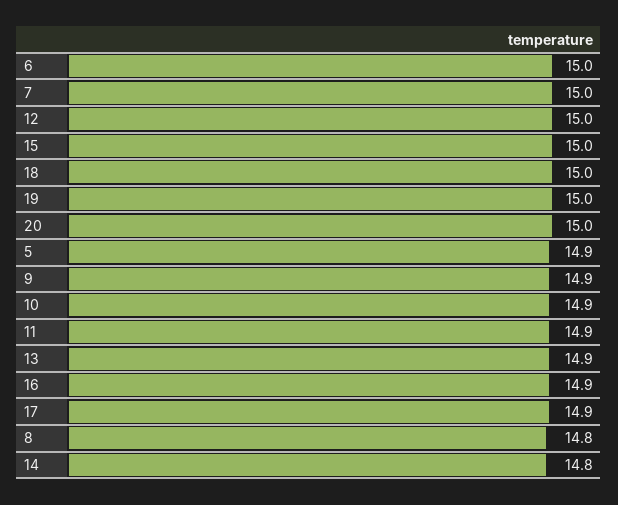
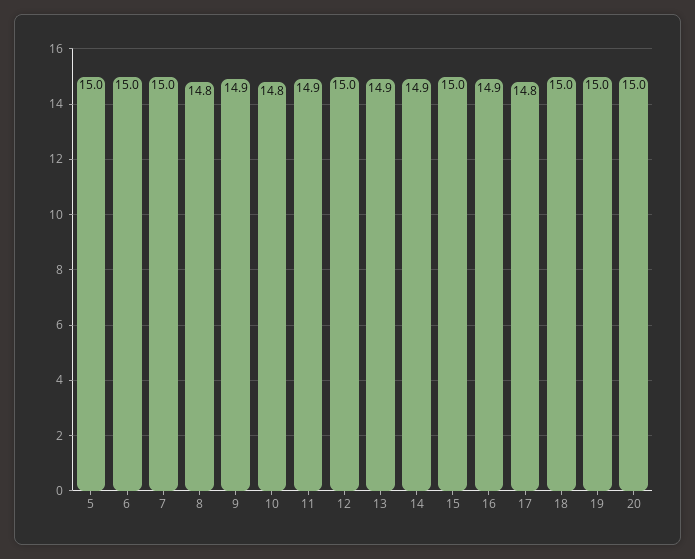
  {
    "6": 15,
    "7": 15,
    "12": 15,
    "15": 15,
    "18": 15,
    "19": 15,
    "20": 15,
-   "5": 14.9,
+   "5": 15,
    "9": 14.9,
-   "10": 14.9,
+   "10": 14.8,
    "11": 14.9,
    "13": 14.9,
    "16": 14.9,
-   "17": 14.9,
+   "17": 14.8,
    "8": 14.8,
-   "14": 14.8
+   "14": 14.9
  }

